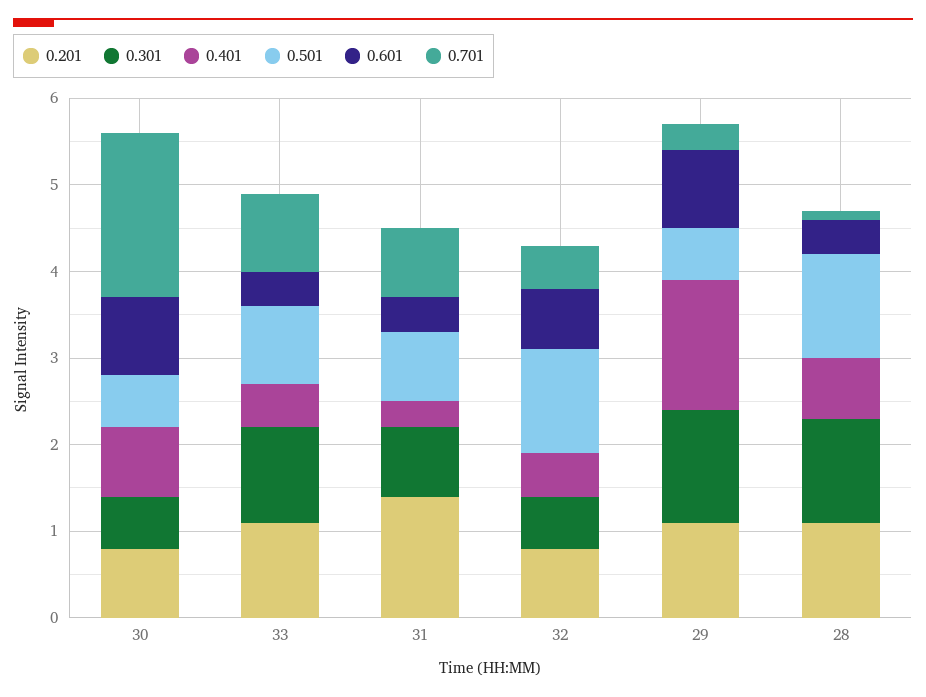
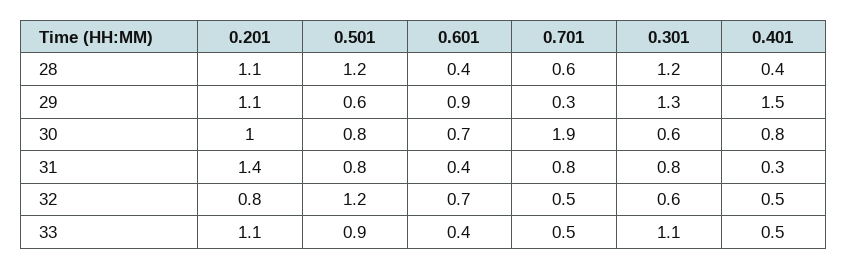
  {
    "0.201": {
-     "30": 0.8,
+     "30": 1,
      "33": 1.1,
      "31": 1.4,
      "32": 0.8,
      "29": 1.1,
      "28": 1.1
    },
    "0.301": {
      "30": 0.6,
      "33": 1.1,
      "31": 0.8,
      "32": 0.6,
      "29": 1.3,
      "28": 1.2
    },
    "0.401": {
      "30": 0.8,
      "33": 0.5,
      "31": 0.3,
      "32": 0.5,
      "29": 1.5,
-     "28": 0.7
+     "28": 0.4
    },
    "0.501": {
-     "30": 0.6,
+     "30": 0.8,
      "33": 0.9,
      "31": 0.8,
      "32": 1.2,
      "29": 0.6,
      "28": 1.2
    },
    "0.601": {
-     "30": 0.9,
+     "30": 0.7,
      "33": 0.4,
      "31": 0.4,
      "32": 0.7,
      "29": 0.9,
      "28": 0.4
    },
    "0.701": {
      "30": 1.9,
-     "33": 0.9,
+     "33": 0.5,
      "31": 0.8,
      "32": 0.5,
      "29": 0.3,
-     "28": 0.1
+     "28": 0.6
    }
  }

